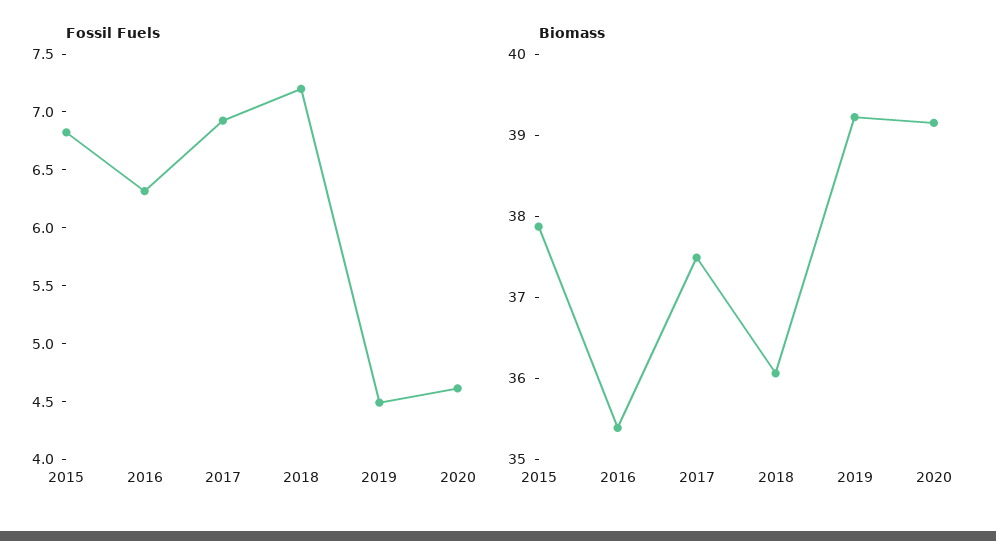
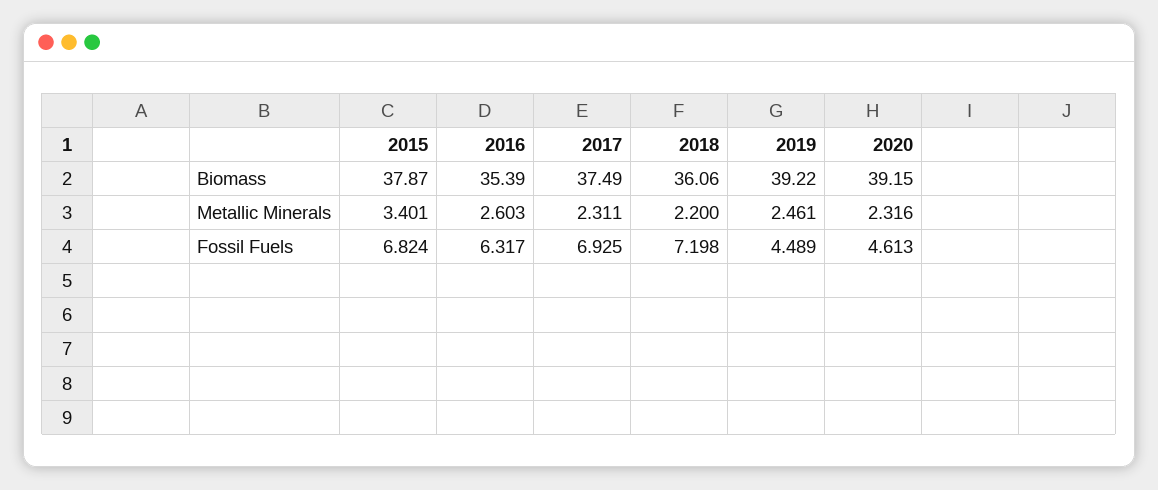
  {
    "Fossil Fuels": {
      "2015": 6.824,
      "2016": 6.317,
      "2017": 6.925,
      "2018": 7.198,
      "2019": 4.489,
      "2020": 4.613
    },
    "Biomass": {
      "2015": 37.87,
      "2016": 35.39,
      "2017": 37.49,
      "2018": 36.06,
      "2019": 39.22,
      "2020": 39.15
-   }
+   },
+   "Metallic Minerals": {
+     "2015": 3.401,
+     "2016": 2.603,
+     "2017": 2.311,
+     "2018": 2.2,
+     "2019": 2.461,
+     "2020": 2.316
+   }
  }

